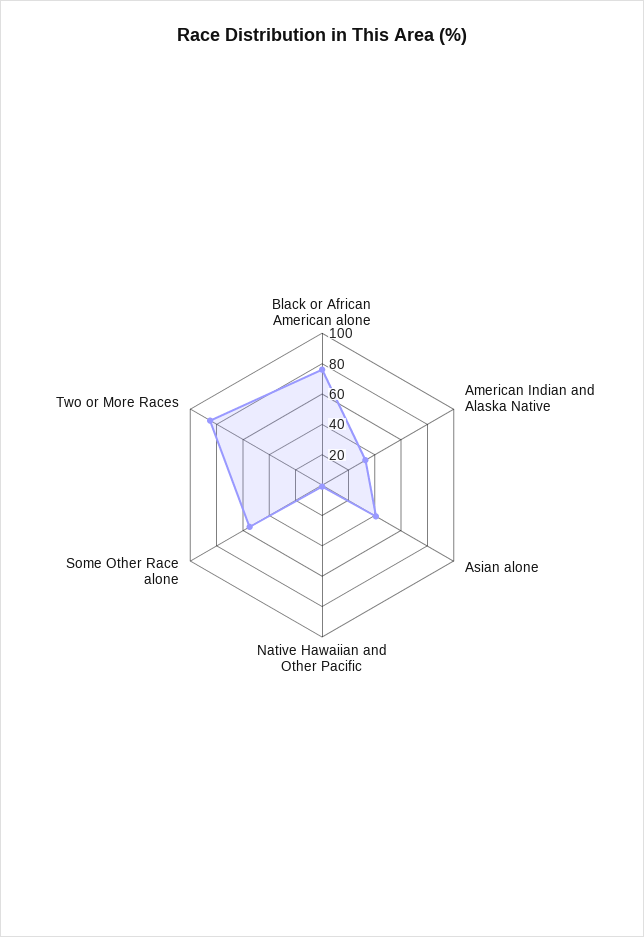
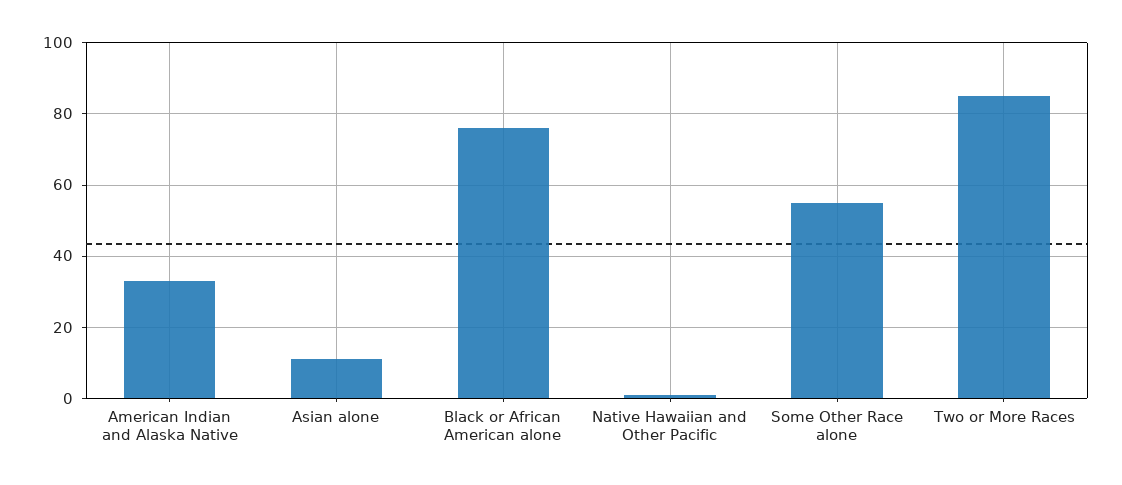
  {
    "Black or African American alone": 75,
    "American Indian and Alaska Native": 35,
-   "Asian alone": 40,
+   "Asian alone": 10,
    "Native Hawaiian and Other Pacific": 0,
    "Some Other Race alone": 55,
    "Two or More Races": 85
  }

